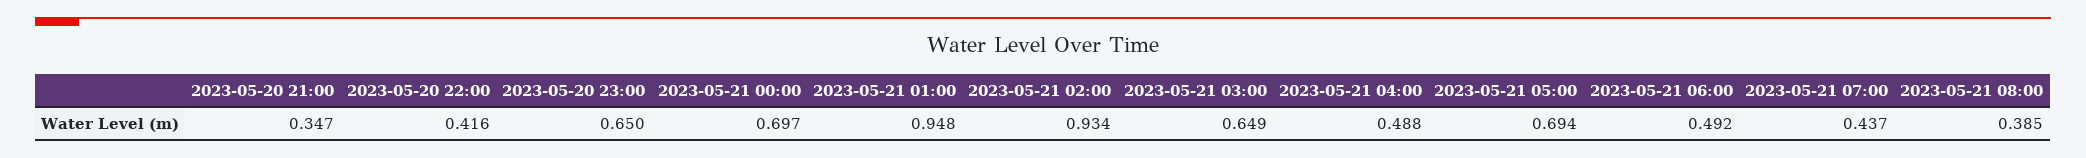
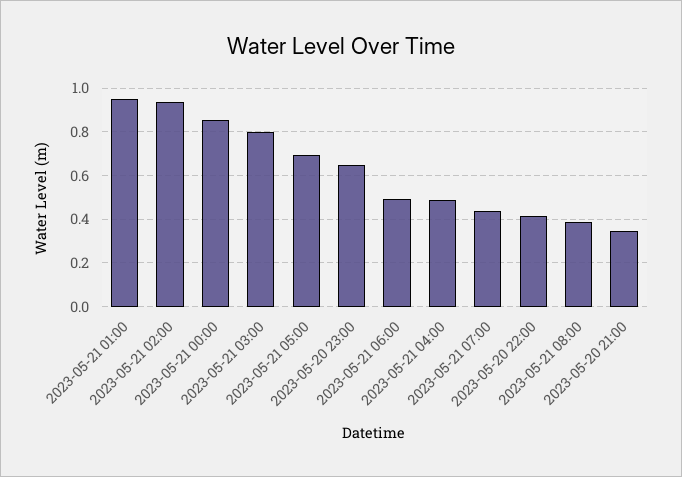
  {
    "2023-05-20 21:00": 0.347,
    "2023-05-20 22:00": 0.416,
    "2023-05-20 23:00": 0.65,
-   "2023-05-21 00:00": 0.697,
+   "2023-05-21 00:00": 0.85,
    "2023-05-21 01:00": 0.948,
    "2023-05-21 02:00": 0.934,
-   "2023-05-21 03:00": 0.649,
+   "2023-05-21 03:00": 0.8,
    "2023-05-21 04:00": 0.488,
    "2023-05-21 05:00": 0.694,
    "2023-05-21 06:00": 0.492,
    "2023-05-21 07:00": 0.437,
    "2023-05-21 08:00": 0.385
  }

